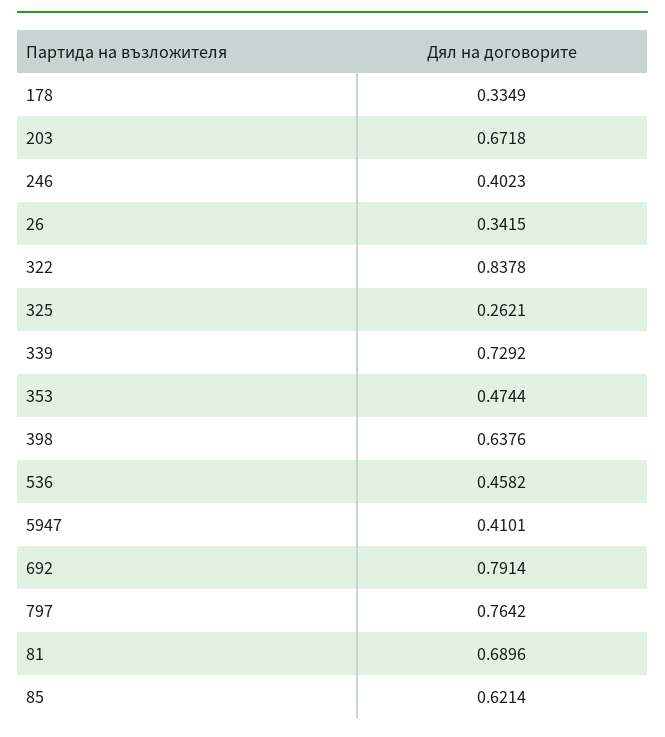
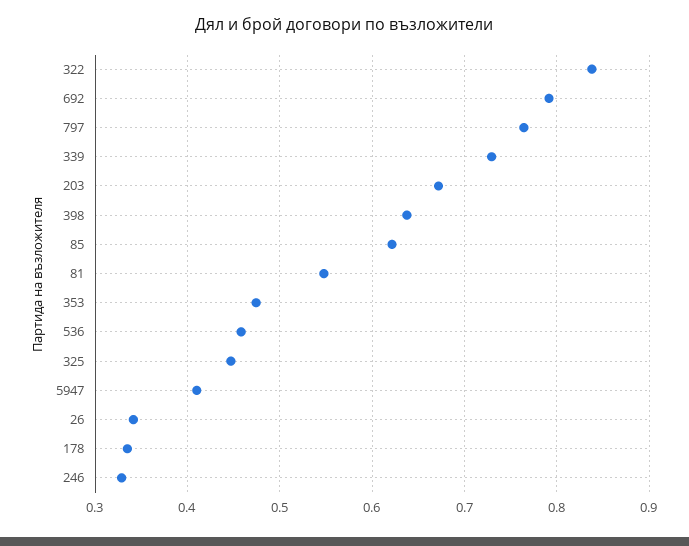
  {
    "178": 0.3349,
    "203": 0.6718,
-   "246": 0.4023,
+   "246": 0.33,
    "26": 0.3415,
    "322": 0.8378,
-   "325": 0.2621,
+   "325": 0.45,
    "339": 0.7292,
    "353": 0.4744,
    "398": 0.6376,
    "536": 0.4582,
    "5947": 0.4101,
    "692": 0.7914,
    "797": 0.7642,
-   "81": 0.6896,
+   "81": 0.55,
    "85": 0.6214
  }

